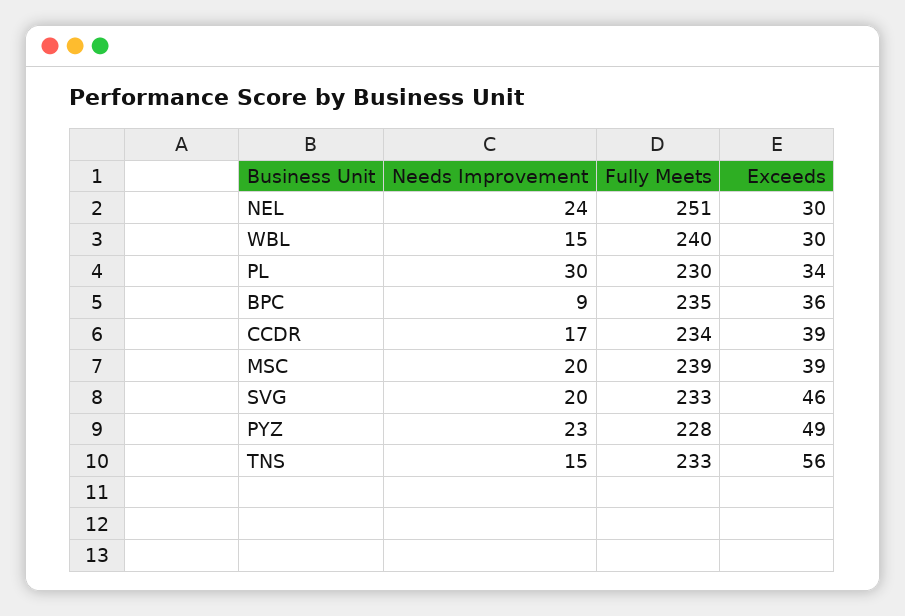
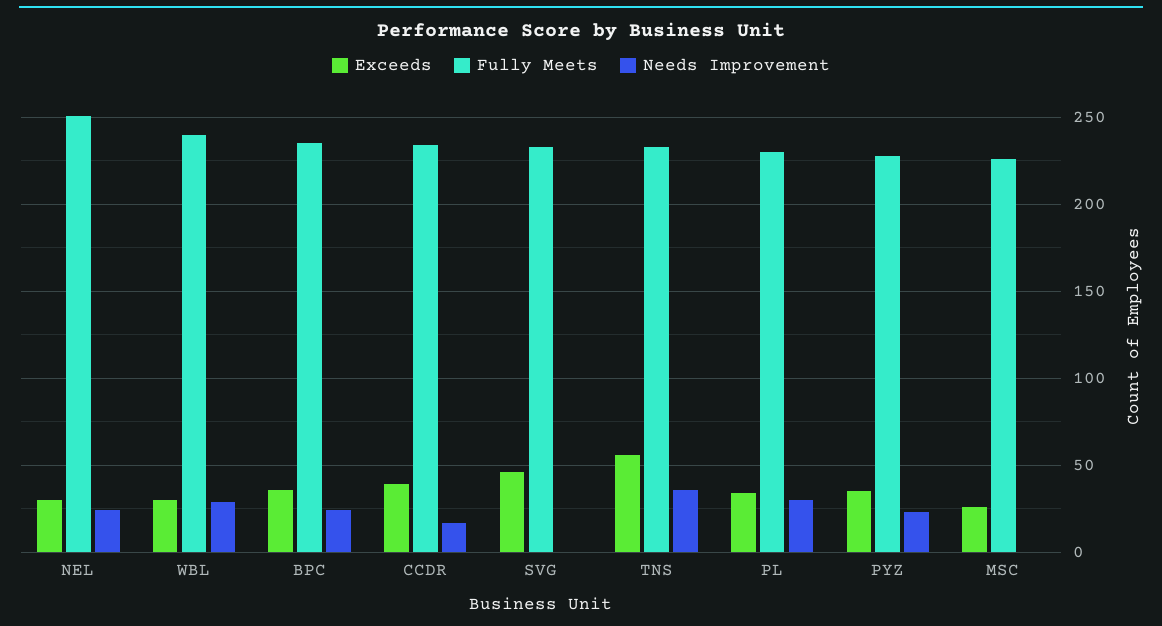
  {
    "Needs Improvement": {
      "NEL": 24,
-     "WBL": 15,
+     "WBL": 30,
      "PL": 30,
-     "BPC": 9,
+     "BPC": 25,
      "CCDR": 17,
-     "MSC": 20,
+     "MSC": 0,
-     "SVG": 20,
+     "SVG": 0,
      "PYZ": 23,
-     "TNS": 15
+     "TNS": 35
    },
    "Fully Meets": {
      "NEL": 251,
      "WBL": 240,
      "PL": 230,
      "BPC": 235,
      "CCDR": 234,
-     "MSC": 239,
+     "MSC": 225,
      "SVG": 233,
      "PYZ": 228,
      "TNS": 233
    },
    "Exceeds": {
      "NEL": 30,
      "WBL": 30,
      "PL": 34,
      "BPC": 36,
      "CCDR": 39,
-     "MSC": 39,
+     "MSC": 25,
      "SVG": 46,
-     "PYZ": 49,
+     "PYZ": 35,
      "TNS": 56
    }
  }

